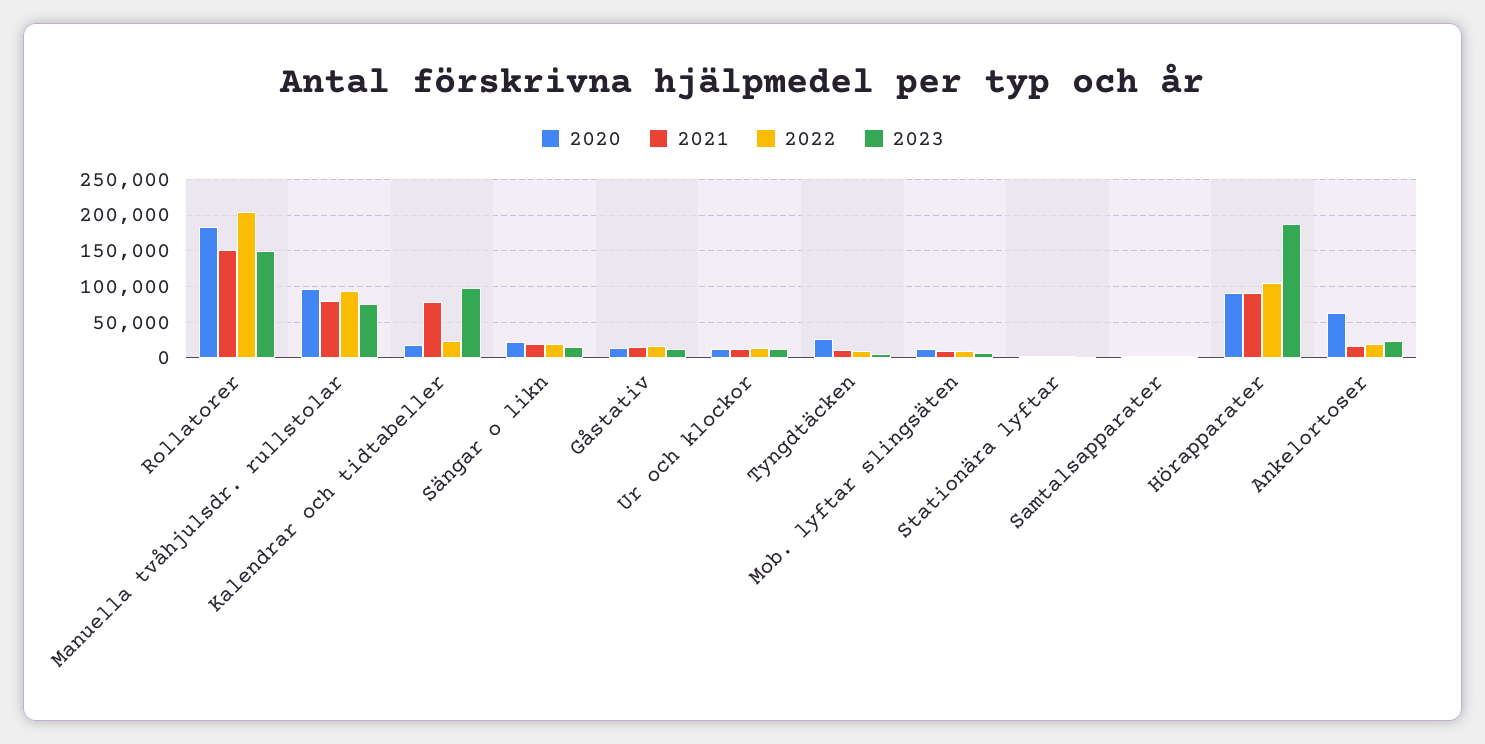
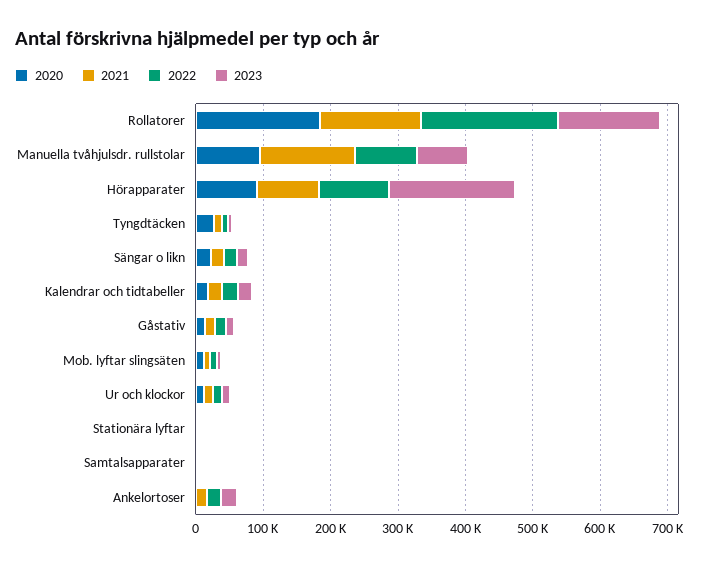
  {
    "2020": {
      "Rollatorer": 180000,
      "Manuella tvåhjulsdr. rullstolar": 100000,
      "Kalendrar och tidtabeller": 20000,
      "Sängar o likn": 20000,
      "Gåstativ": 10000,
      "Ur och klockor": 10000,
      "Tyngdtäcken": 30000,
      "Mob. lyftar slingsäten": 10000,
      "Stationära lyftar": 0,
      "Samtalsapparater": 0,
      "Hörapparater": 90000,
-     "Ankelortoser": 60000
+     "Ankelortoser": 0
    },
    "2021": {
      "Rollatorer": 150000,
-     "Manuella tvåhjulsdr. rullstolar": 80000,
+     "Manuella tvåhjulsdr. rullstolar": 140000,
-     "Kalendrar och tidtabeller": 80000,
+     "Kalendrar och tidtabeller": 20000,
      "Sängar o likn": 20000,
      "Gåstativ": 10000,
      "Ur och klockor": 10000,
      "Tyngdtäcken": 10000,
      "Mob. lyftar slingsäten": 10000,
      "Stationära lyftar": 0,
      "Samtalsapparater": 0,
      "Hörapparater": 90000,
      "Ankelortoser": 20000
    },
    "2022": {
      "Rollatorer": 200000,
      "Manuella tvåhjulsdr. rullstolar": 90000,
      "Kalendrar och tidtabeller": 20000,
      "Sängar o likn": 20000,
      "Gåstativ": 20000,
      "Ur och klockor": 10000,
      "Tyngdtäcken": 10000,
      "Mob. lyftar slingsäten": 10000,
      "Stationära lyftar": 0,
      "Samtalsapparater": 0,
      "Hörapparater": 110000,
      "Ankelortoser": 20000
    },
    "2023": {
      "Rollatorer": 150000,
      "Manuella tvåhjulsdr. rullstolar": 80000,
-     "Kalendrar och tidtabeller": 100000,
+     "Kalendrar och tidtabeller": 20000,
      "Sängar o likn": 20000,
      "Gåstativ": 10000,
      "Ur och klockor": 10000,
      "Tyngdtäcken": 10000,
      "Mob. lyftar slingsäten": 10000,
      "Stationära lyftar": 0,
      "Samtalsapparater": 0,
      "Hörapparater": 190000,
      "Ankelortoser": 20000
    }
  }

